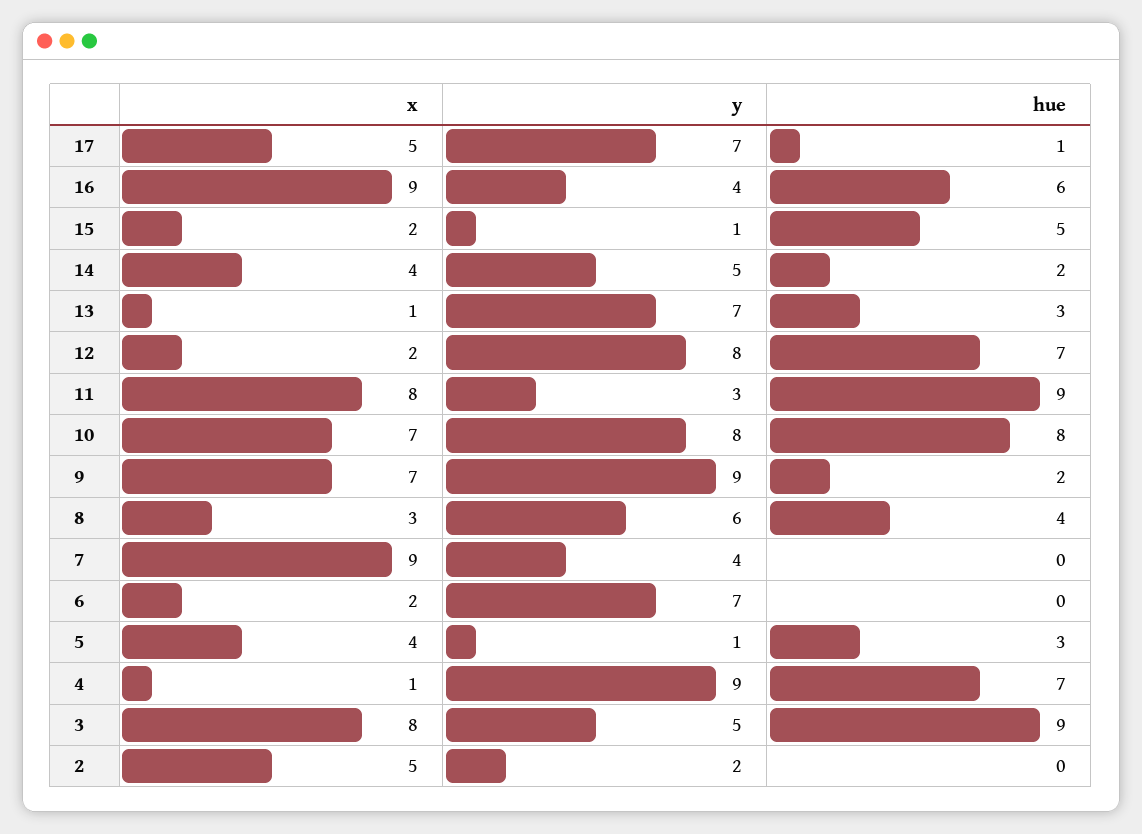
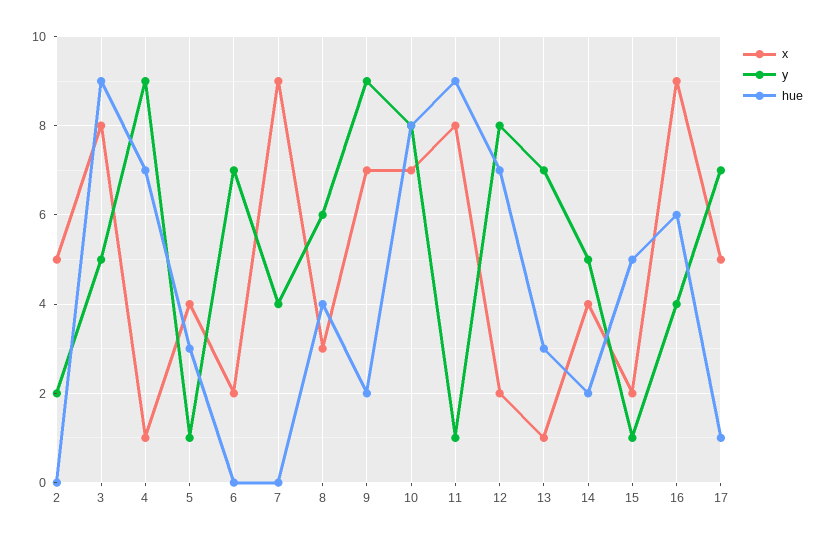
  {
    "x": {
      "17": 5,
      "16": 9,
      "15": 2,
      "14": 4,
      "13": 1,
      "12": 2,
      "11": 8,
      "10": 7,
      "9": 7,
      "8": 3,
      "7": 9,
      "6": 2,
      "5": 4,
      "4": 1,
      "3": 8,
      "2": 5
    },
    "y": {
      "17": 7,
      "16": 4,
      "15": 1,
      "14": 5,
      "13": 7,
      "12": 8,
-     "11": 3,
+     "11": 1,
      "10": 8,
      "9": 9,
      "8": 6,
      "7": 4,
      "6": 7,
      "5": 1,
      "4": 9,
      "3": 5,
      "2": 2
    },
    "hue": {
      "17": 1,
      "16": 6,
      "15": 5,
      "14": 2,
      "13": 3,
      "12": 7,
      "11": 9,
      "10": 8,
      "9": 2,
      "8": 4,
      "7": 0,
      "6": 0,
      "5": 3,
      "4": 7,
      "3": 9,
      "2": 0
    }
  }

